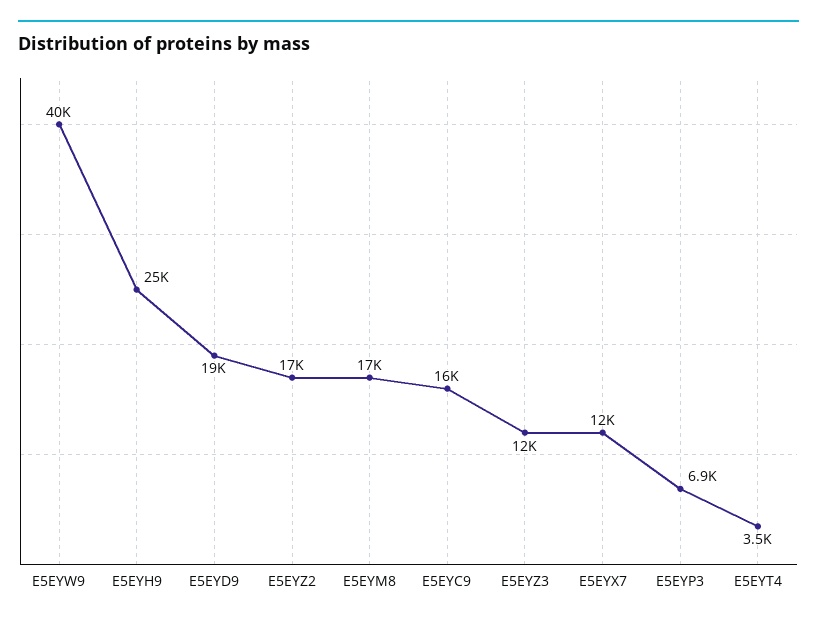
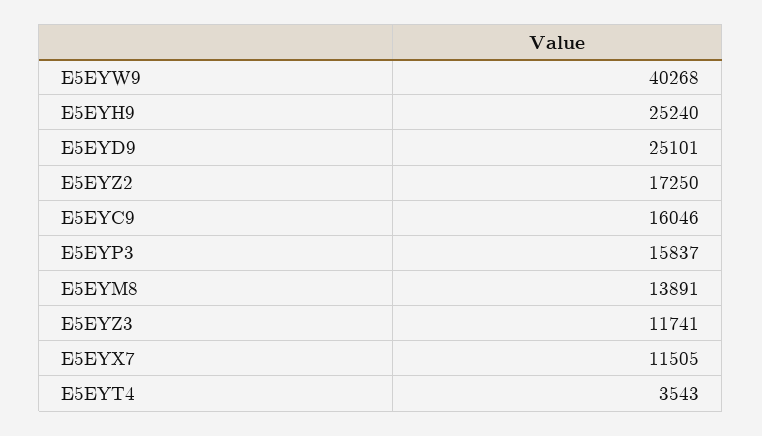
  {
    "E5EYW9": 40268,
    "E5EYH9": 25240,
-   "E5EYD9": 19000,
+   "E5EYD9": 25101,
    "E5EYZ2": 17250,
-   "E5EYM8": 17000,
+   "E5EYM8": 13891,
    "E5EYC9": 16046,
    "E5EYZ3": 11741,
    "E5EYX7": 11505,
-   "E5EYP3": 6900,
+   "E5EYP3": 15837,
    "E5EYT4": 3543
  }

